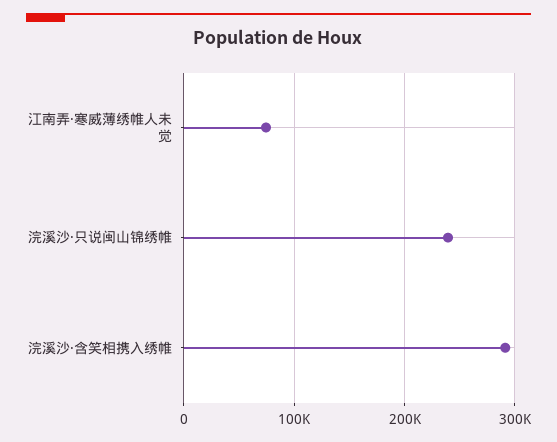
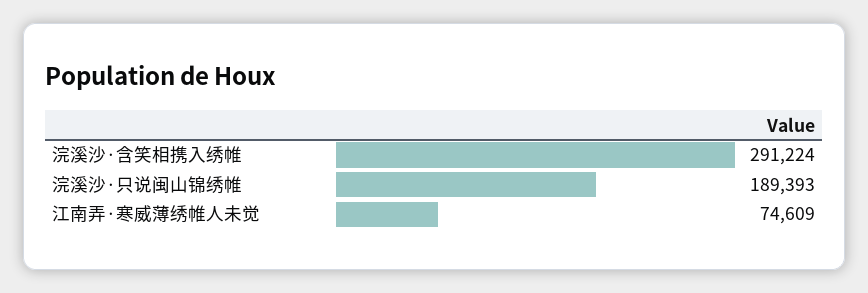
  {
    "江南弄·寒威薄绣帷人未觉": 74609,
-   "浣溪沙·只说闽山锦绣帷": 240000,
+   "浣溪沙·只说闽山锦绣帷": 189393,
    "浣溪沙·含笑相携入绣帷": 291224
  }

